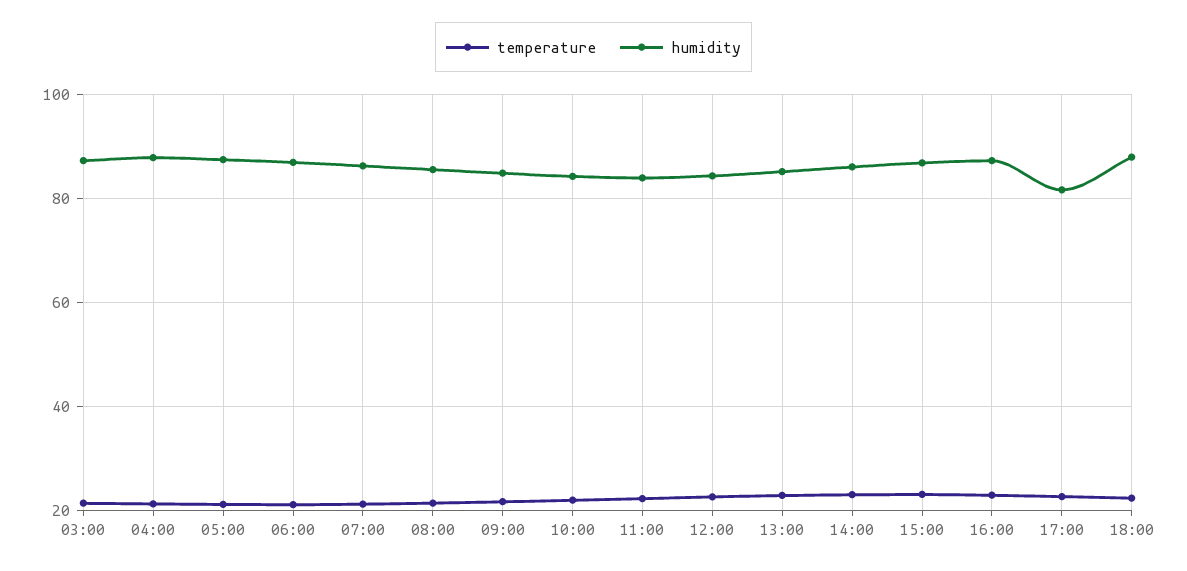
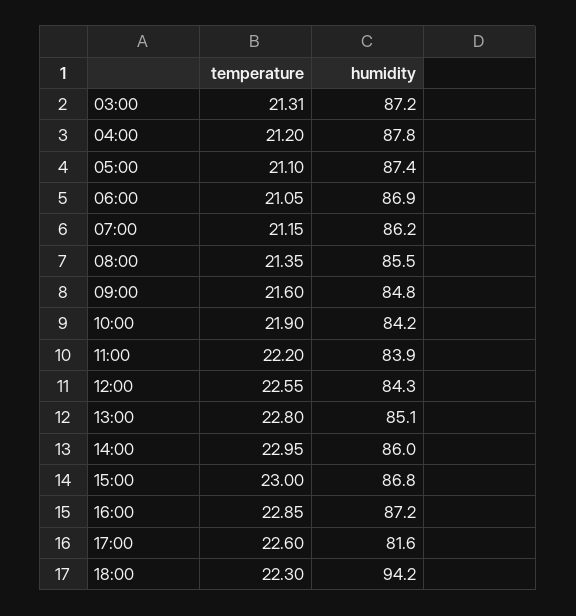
  {
    "temperature": {
      "03:00": 21.31,
      "04:00": 21.2,
      "05:00": 21.1,
      "06:00": 21.05,
      "07:00": 21.15,
      "08:00": 21.35,
      "09:00": 21.6,
      "10:00": 21.9,
      "11:00": 22.2,
      "12:00": 22.55,
      "13:00": 22.8,
      "14:00": 22.95,
      "15:00": 23,
      "16:00": 22.85,
      "17:00": 22.6,
      "18:00": 22.3
    },
    "humidity": {
      "03:00": 87.2,
      "04:00": 87.8,
      "05:00": 87.4,
      "06:00": 86.9,
      "07:00": 86.2,
      "08:00": 85.5,
      "09:00": 84.8,
      "10:00": 84.2,
      "11:00": 83.9,
      "12:00": 84.3,
      "13:00": 85.1,
      "14:00": 86,
      "15:00": 86.8,
      "16:00": 87.2,
      "17:00": 81.6,
-     "18:00": 88
+     "18:00": 94.2
    }
  }

